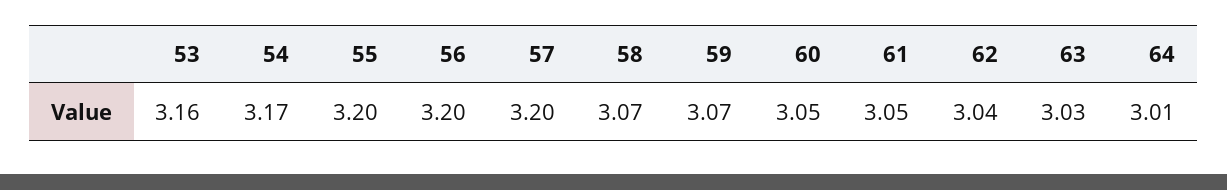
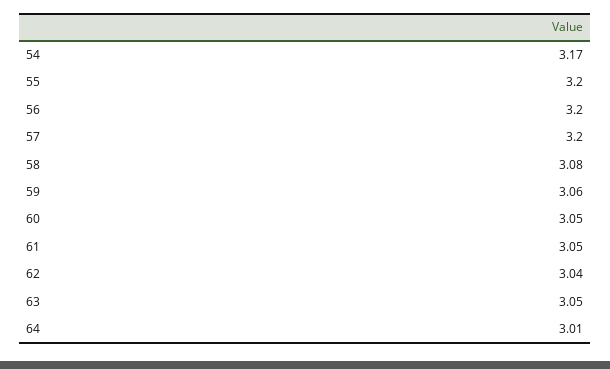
  {
-   "53": 3.16,
    "54": 3.17,
    "55": 3.2,
    "56": 3.2,
    "57": 3.2,
-   "58": 3.07,
+   "58": 3.08,
-   "59": 3.07,
+   "59": 3.06,
    "60": 3.05,
    "61": 3.05,
    "62": 3.04,
-   "63": 3.03,
+   "63": 3.05,
    "64": 3.01
  }

